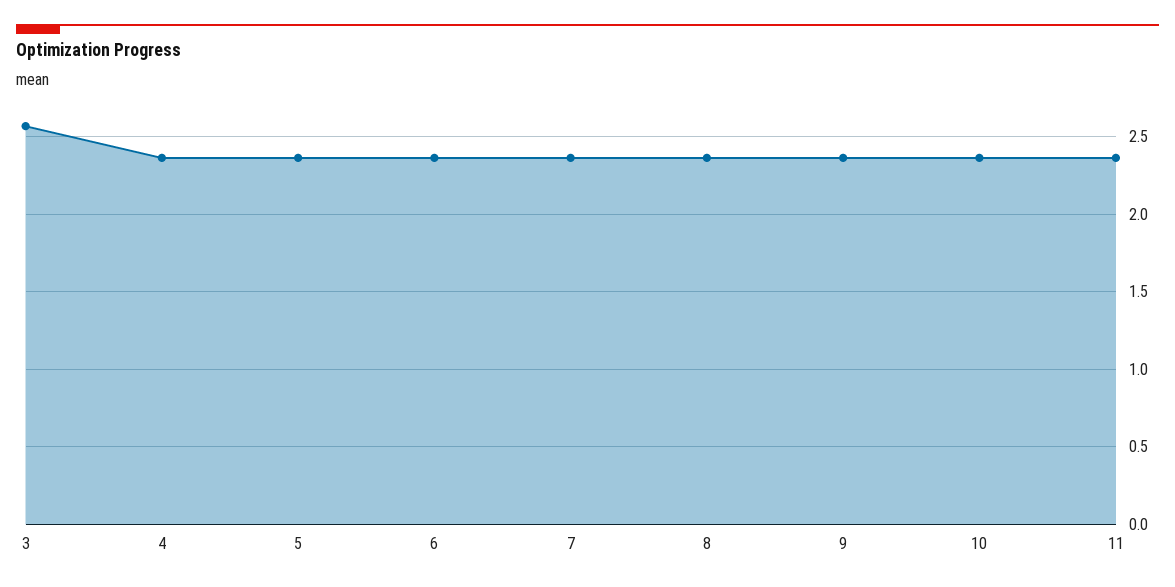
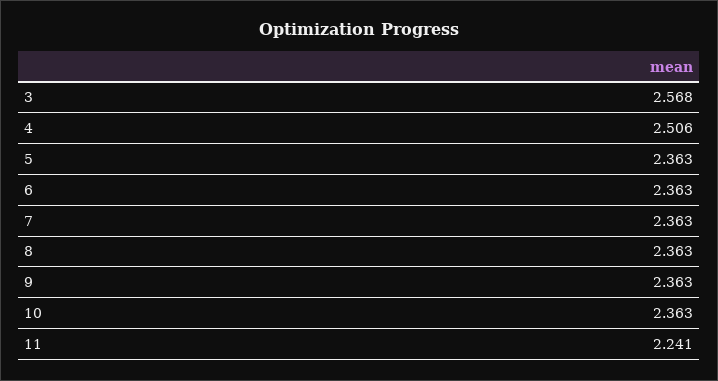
  {
    "3": 2.568,
-   "4": 2.35,
+   "4": 2.506,
    "5": 2.363,
    "6": 2.363,
    "7": 2.363,
    "8": 2.363,
    "9": 2.363,
    "10": 2.363,
-   "11": 2.35
+   "11": 2.241
  }

